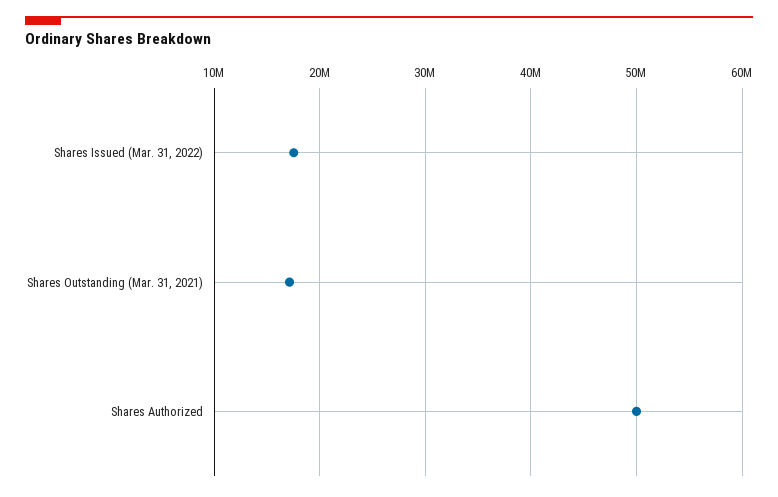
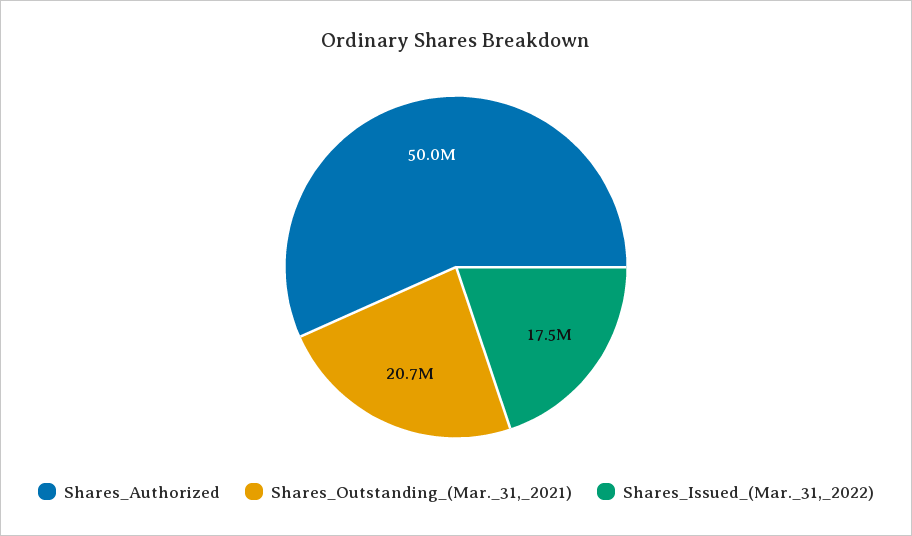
  {
    "Shares Issued (Mar. 31, 2022)": 17500000,
-   "Shares Outstanding (Mar. 31, 2021)": 17000000,
+   "Shares Outstanding (Mar. 31, 2021)": 20700000,
    "Shares Authorized": 50000000
  }

